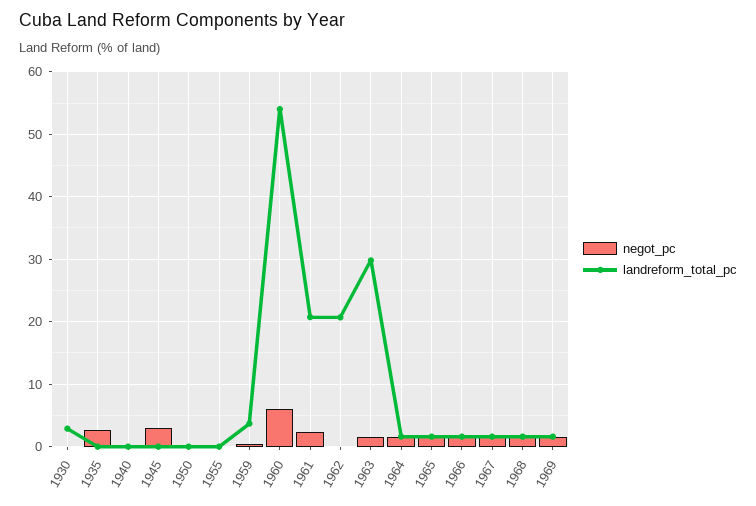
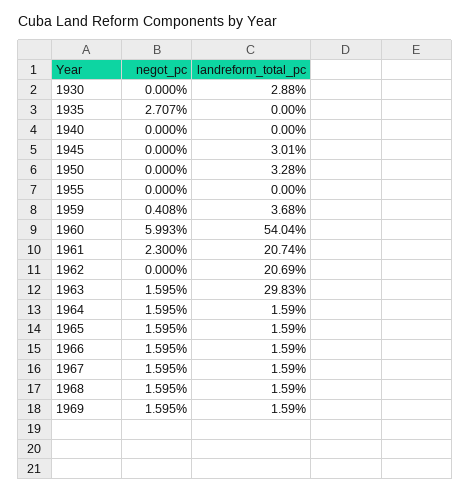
  {
    "negot_pc": {
      "1930": 0,
      "1935": 2.707,
      "1940": 0,
-     "1945": 3,
+     "1945": 0,
      "1950": 0,
      "1955": 0,
      "1959": 0.408,
      "1960": 5.993,
      "1961": 2.3,
      "1962": 0,
      "1963": 1.595,
      "1964": 1.595,
      "1965": 1.595,
      "1966": 1.595,
      "1967": 1.595,
      "1968": 1.595,
      "1969": 1.595
    },
    "landreform_total_pc": {
      "1930": 2.88,
      "1935": 0,
      "1940": 0,
-     "1945": 0,
+     "1945": 3.01,
-     "1950": 0,
+     "1950": 3.28,
      "1955": 0,
      "1959": 3.68,
      "1960": 54.04,
      "1961": 20.74,
      "1962": 20.69,
      "1963": 29.83,
      "1964": 1.59,
      "1965": 1.59,
      "1966": 1.59,
      "1967": 1.59,
      "1968": 1.59,
      "1969": 1.59
    }
  }

